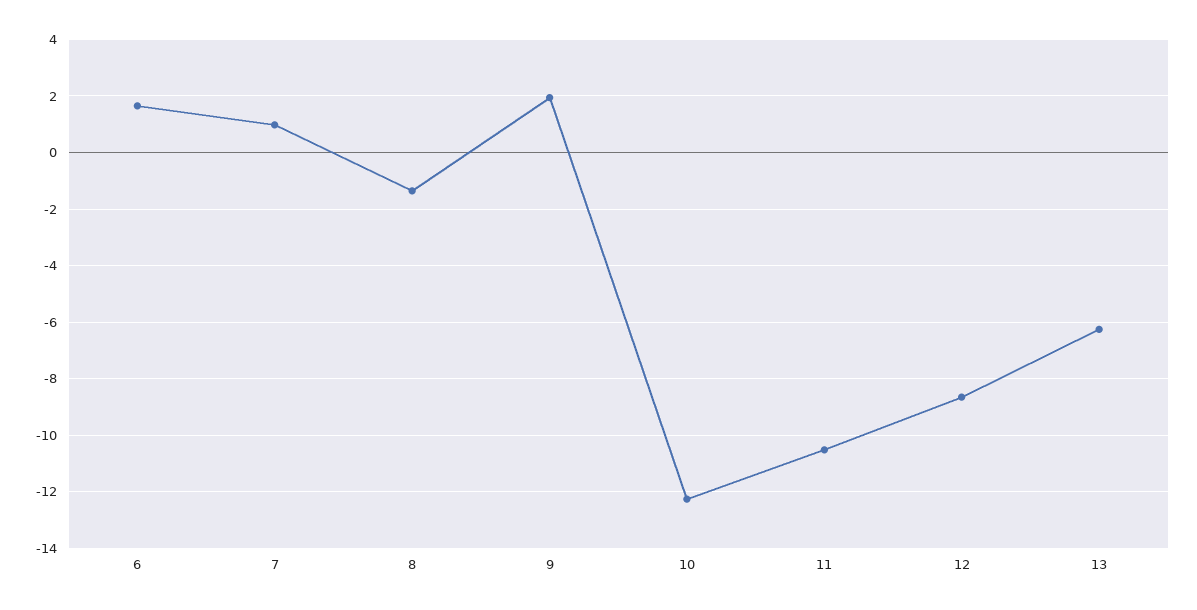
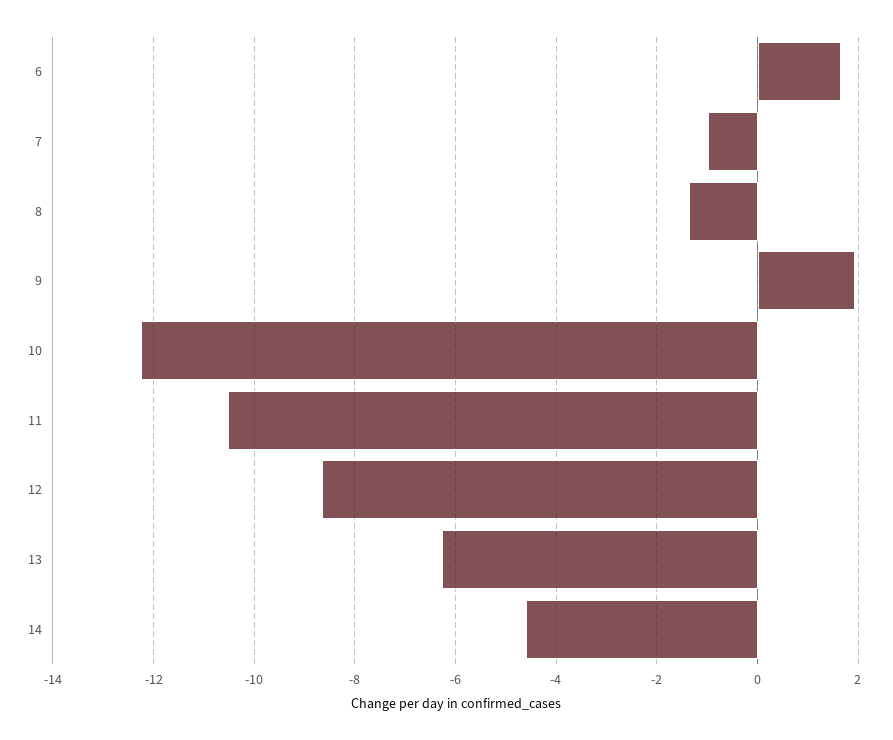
  {
    "6": 1.6,
-   "7": 1,
+   "7": -1,
    "8": -1.4,
    "9": 2,
    "10": -12.2,
    "11": -10.6,
    "12": -8.6,
-   "13": -6.2
+   "13": -6.2,
+   "14": -4.6
  }

